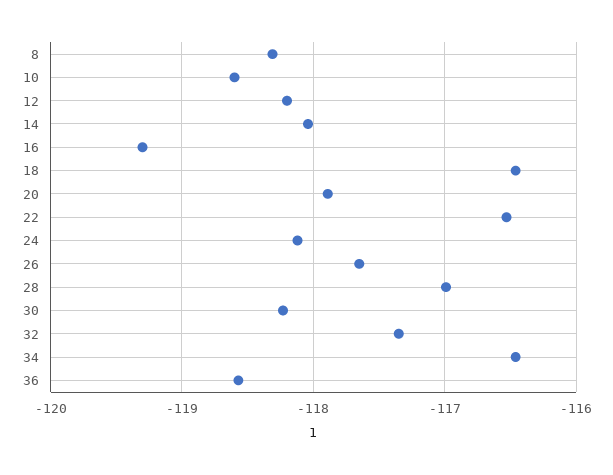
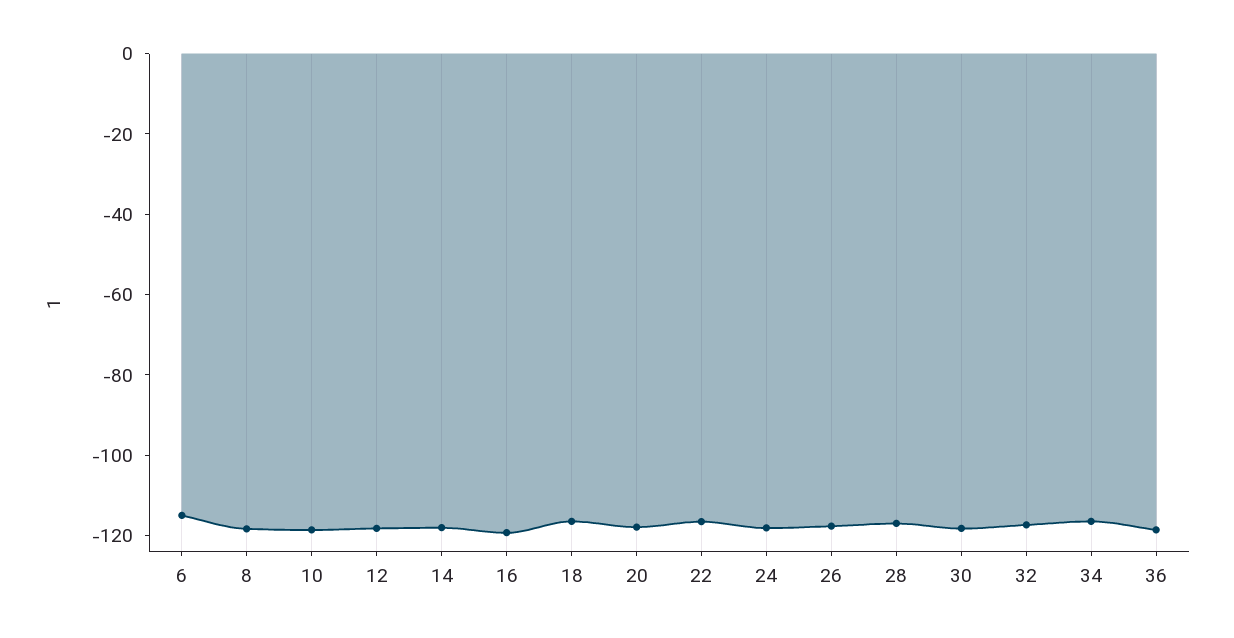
  {
    "8": -118.3,
    "10": -118.6,
    "12": -118.2,
    "14": -118,
    "16": -119.3,
    "18": -116.5,
    "20": -117.9,
    "22": -116.5,
    "24": -118.1,
    "26": -117.7,
    "28": -117,
    "30": -118.2,
    "32": -117.4,
    "34": -116.5,
-   "36": -118.6
+   "36": -118.6,
+   "6": -115
  }

